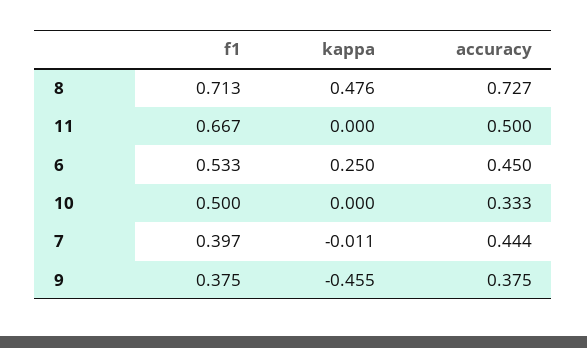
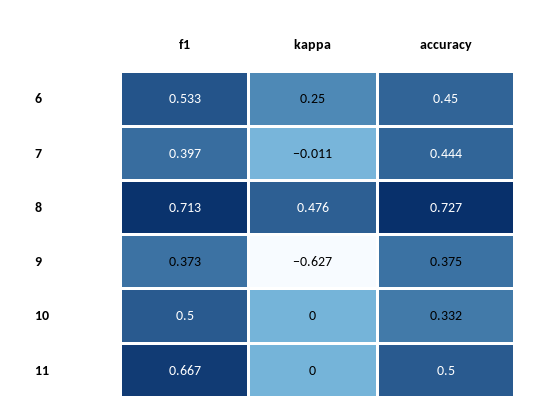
  {
    "f1": {
      "8": 0.713,
      "11": 0.667,
      "6": 0.533,
      "10": 0.5,
      "7": 0.397,
-     "9": 0.375
+     "9": 0.373
    },
    "kappa": {
      "8": 0.476,
      "11": 0,
      "6": 0.25,
      "10": 0,
      "7": -0.011,
-     "9": -0.455
+     "9": -0.627
    },
    "accuracy": {
      "8": 0.727,
      "11": 0.5,
      "6": 0.45,
-     "10": 0.333,
+     "10": 0.332,
      "7": 0.444,
      "9": 0.375
    }
  }

